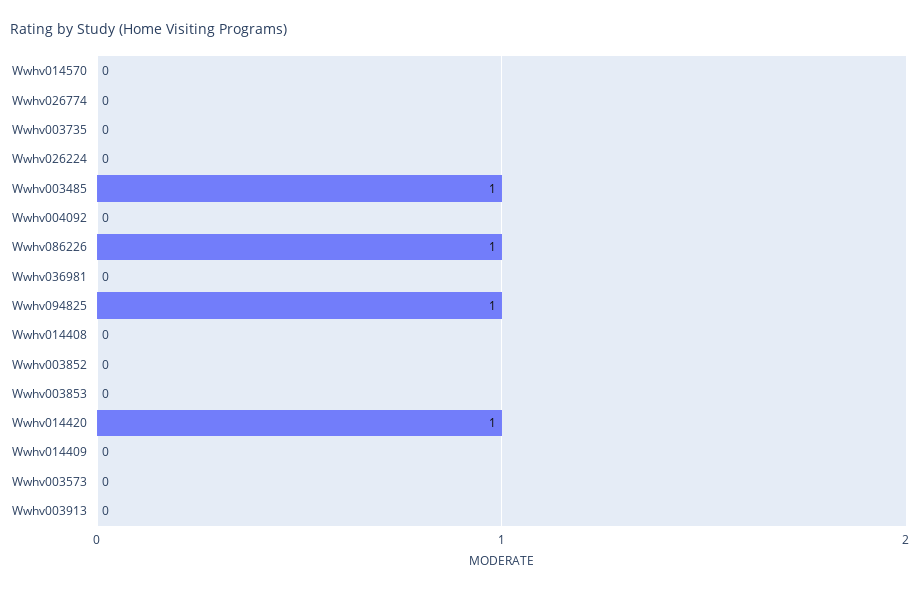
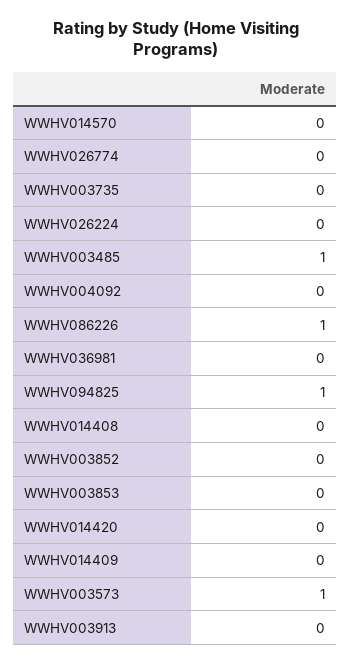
  {
    "Wwhv014570": 0,
    "Wwhv026774": 0,
    "Wwhv003735": 0,
    "Wwhv026224": 0,
    "Wwhv003485": 1,
    "Wwhv004092": 0,
    "Wwhv086226": 1,
    "Wwhv036981": 0,
    "Wwhv094825": 1,
    "Wwhv014408": 0,
    "Wwhv003852": 0,
    "Wwhv003853": 0,
-   "Wwhv014420": 1,
+   "Wwhv014420": 0,
    "Wwhv014409": 0,
-   "Wwhv003573": 0,
+   "Wwhv003573": 1,
    "Wwhv003913": 0
  }

